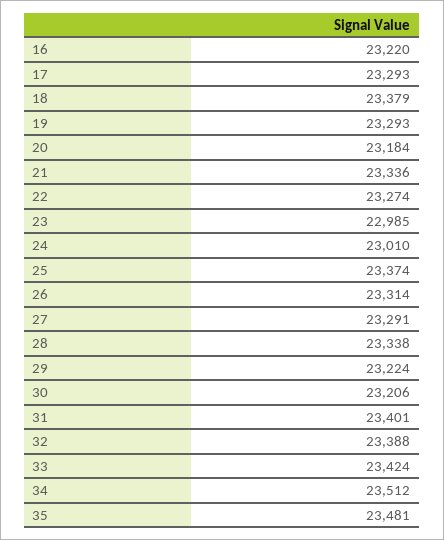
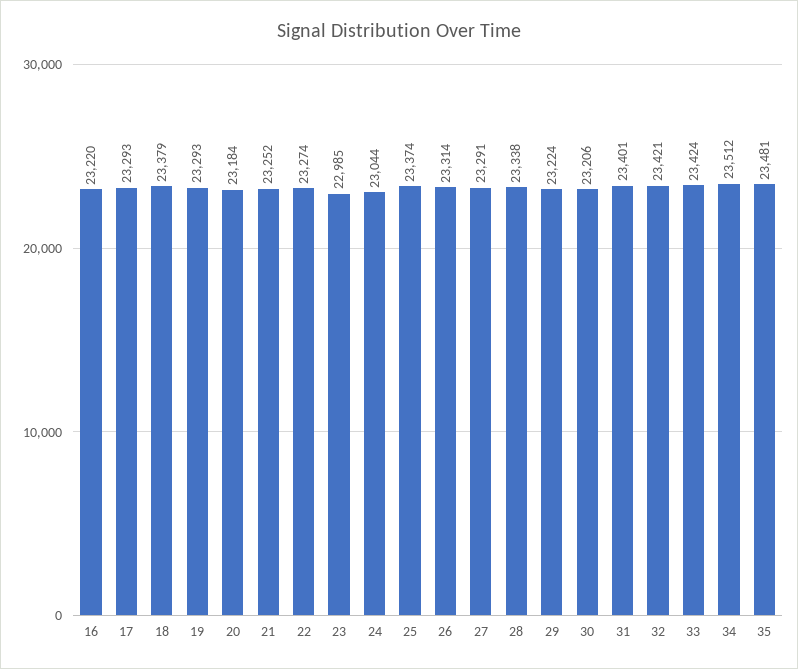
  {
    "16": 23220,
    "17": 23293,
    "18": 23379,
    "19": 23293,
    "20": 23184,
-   "21": 23336,
+   "21": 23252,
    "22": 23274,
    "23": 22985,
-   "24": 23010,
+   "24": 23044,
    "25": 23374,
    "26": 23314,
    "27": 23291,
    "28": 23338,
    "29": 23224,
    "30": 23206,
    "31": 23401,
-   "32": 23388,
+   "32": 23421,
    "33": 23424,
    "34": 23512,
    "35": 23481
  }

